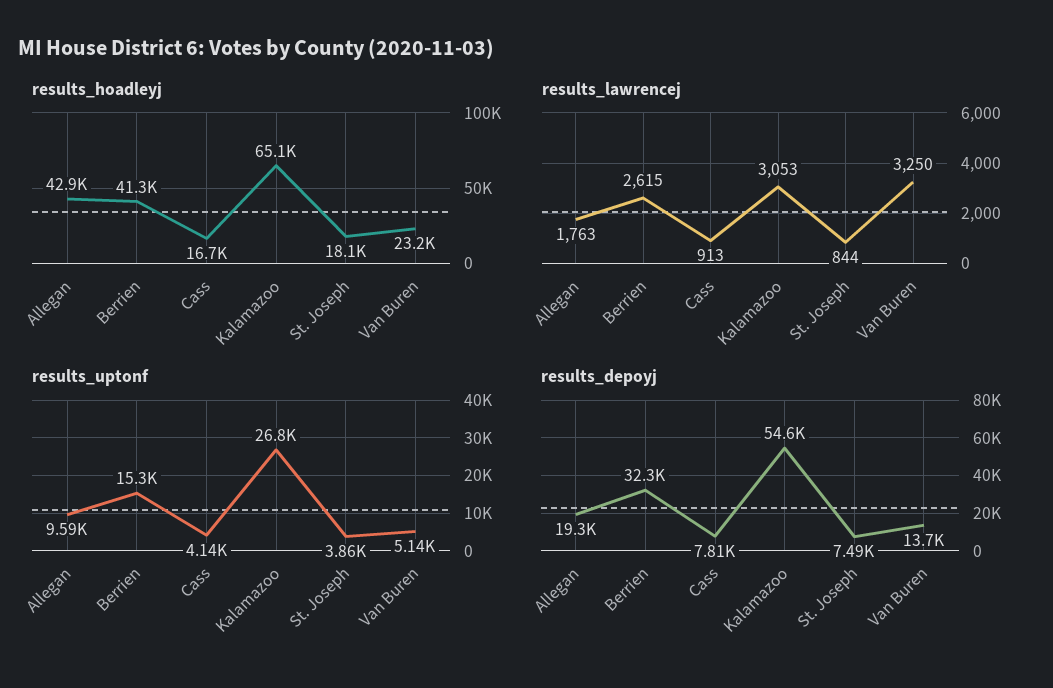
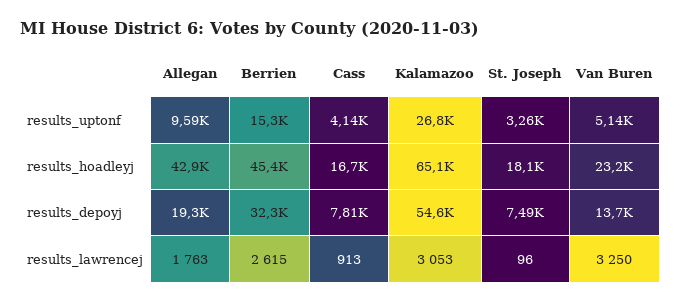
  {
    "results_hoadleyj": {
      "Allegan": 42900,
-     "Berrien": 41300,
+     "Berrien": 45400,
      "Cass": 16700,
      "Kalamazoo": 65100,
      "St. Joseph": 18100,
      "Van Buren": 23200
    },
    "results_lawrencej": {
      "Allegan": 1763,
      "Berrien": 2615,
      "Cass": 913,
      "Kalamazoo": 3053,
-     "St. Joseph": 844,
+     "St. Joseph": 96,
      "Van Buren": 3250
    },
    "results_uptonf": {
      "Allegan": 9590,
      "Berrien": 15300,
      "Cass": 4140,
      "Kalamazoo": 26800,
-     "St. Joseph": 3860,
+     "St. Joseph": 3260,
      "Van Buren": 5140
    },
    "results_depoyj": {
      "Allegan": 19300,
      "Berrien": 32300,
      "Cass": 7810,
      "Kalamazoo": 54600,
      "St. Joseph": 7490,
      "Van Buren": 13700
    }
  }

